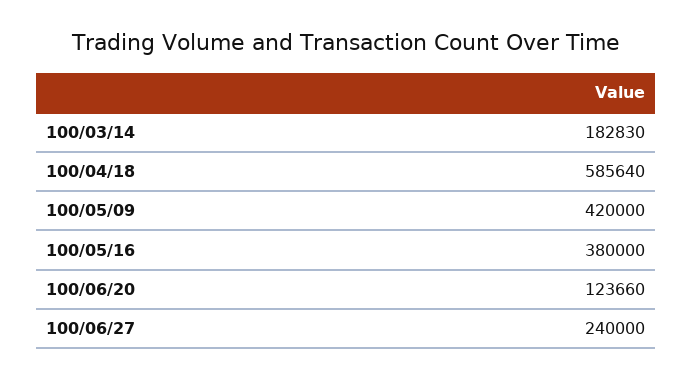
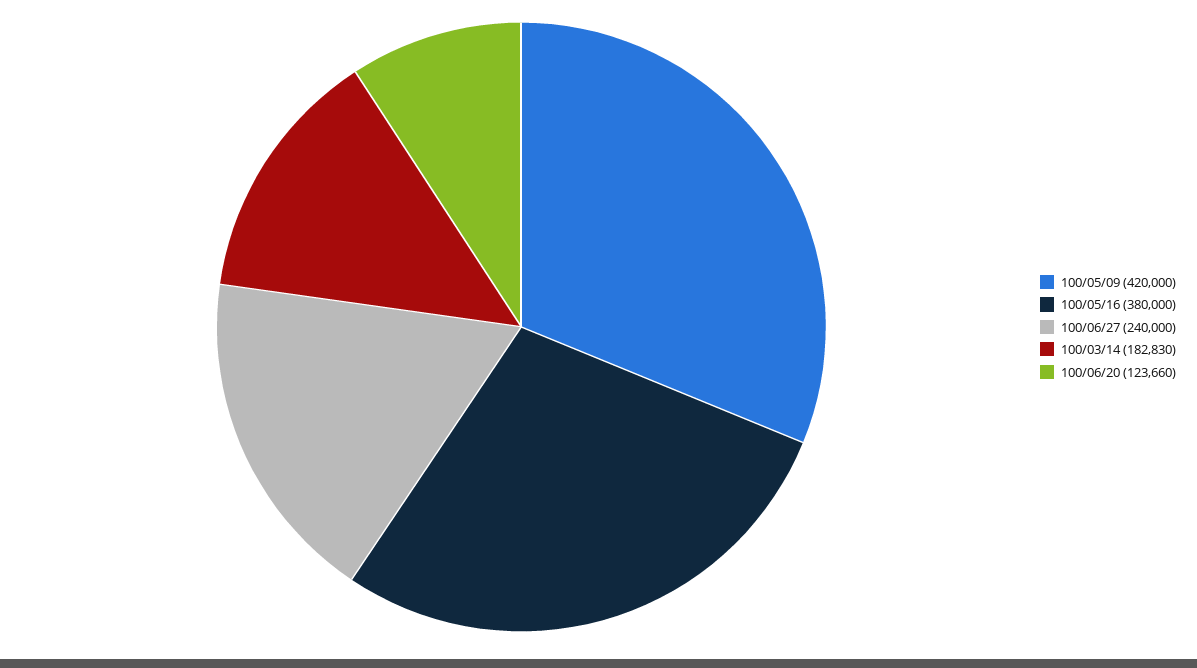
  {
    "100/03/14": 182830,
-   "100/04/18": 585640,
    "100/05/09": 420000,
    "100/05/16": 380000,
    "100/06/20": 123660,
    "100/06/27": 240000
  }

